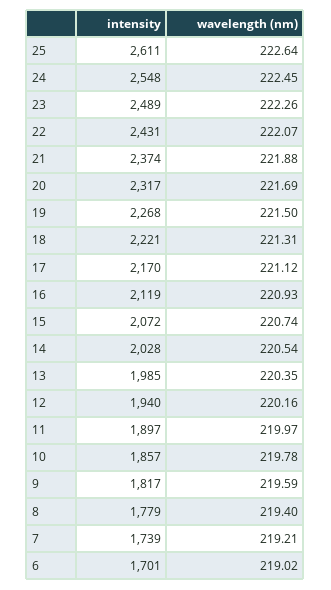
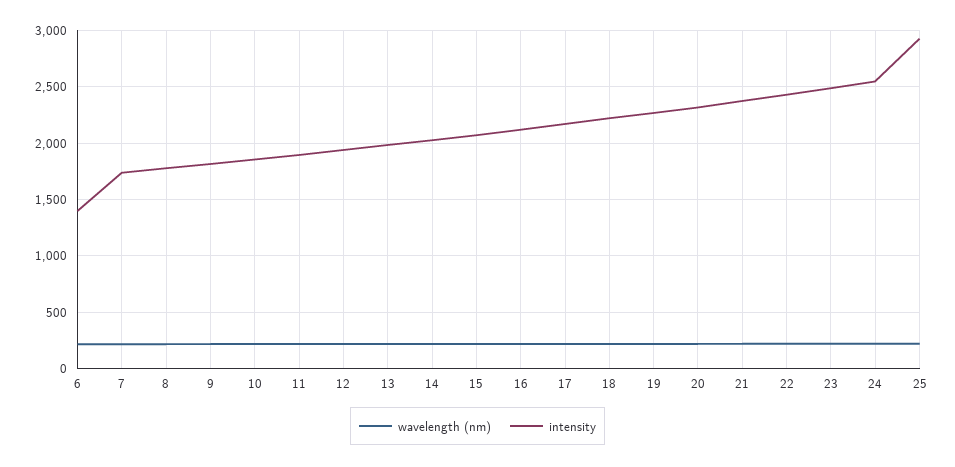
  {
    "intensity": {
-     "25": 2611,
+     "25": 2900,
      "24": 2548,
      "23": 2489,
      "22": 2431,
      "21": 2374,
      "20": 2317,
      "19": 2268,
      "18": 2221,
      "17": 2170,
      "16": 2119,
      "15": 2072,
      "14": 2028,
      "13": 1985,
      "12": 1940,
      "11": 1897,
      "10": 1857,
      "9": 1817,
      "8": 1779,
      "7": 1739,
-     "6": 1701
+     "6": 1400
    },
    "wavelength (nm)": {
      "25": 222.64,
      "24": 222.45,
      "23": 222.26,
      "22": 222.07,
      "21": 221.88,
      "20": 221.69,
      "19": 221.5,
      "18": 221.31,
      "17": 221.12,
      "16": 220.93,
      "15": 220.74,
      "14": 220.54,
      "13": 220.35,
      "12": 220.16,
      "11": 219.97,
      "10": 219.78,
      "9": 219.59,
      "8": 219.4,
      "7": 219.21,
      "6": 219.02
    }
  }

